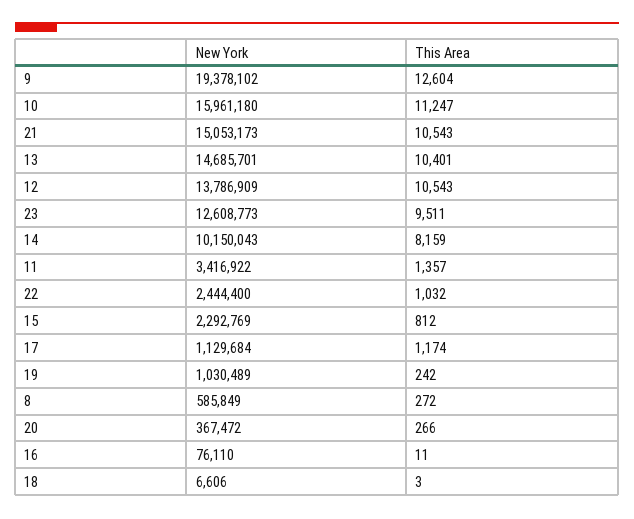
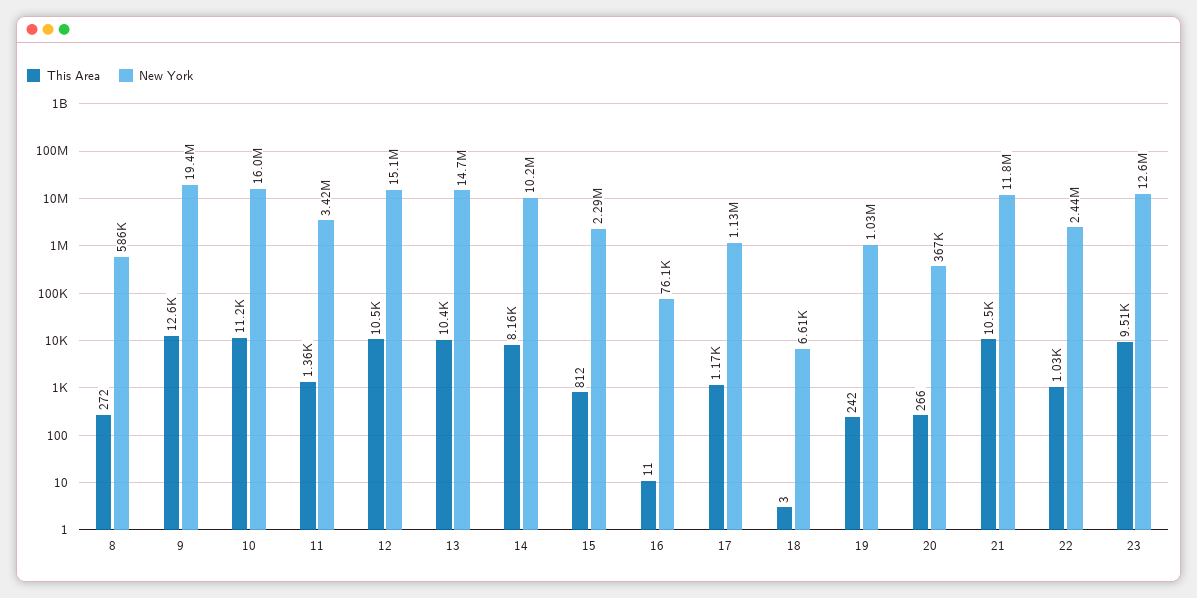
  {
    "New York": {
      "9": 19378102,
      "10": 15961180,
-     "21": 15053173,
+     "21": 11800000,
      "13": 14685701,
-     "12": 13786909,
+     "12": 15100000,
      "23": 12608773,
      "14": 10150043,
      "11": 3416922,
      "22": 2444400,
      "15": 2292769,
      "17": 1129684,
      "19": 1030489,
      "8": 585849,
      "20": 367472,
      "16": 76110,
      "18": 6606
    },
    "This Area": {
      "9": 12604,
      "10": 11247,
      "21": 10543,
      "13": 10401,
      "12": 10543,
      "23": 9511,
      "14": 8159,
      "11": 1357,
      "22": 1032,
      "15": 812,
      "17": 1174,
      "19": 242,
      "8": 272,
      "20": 266,
      "16": 11,
      "18": 3
    }
  }

